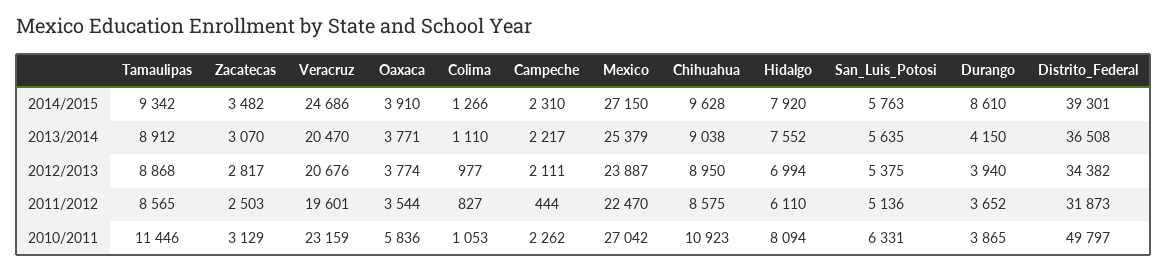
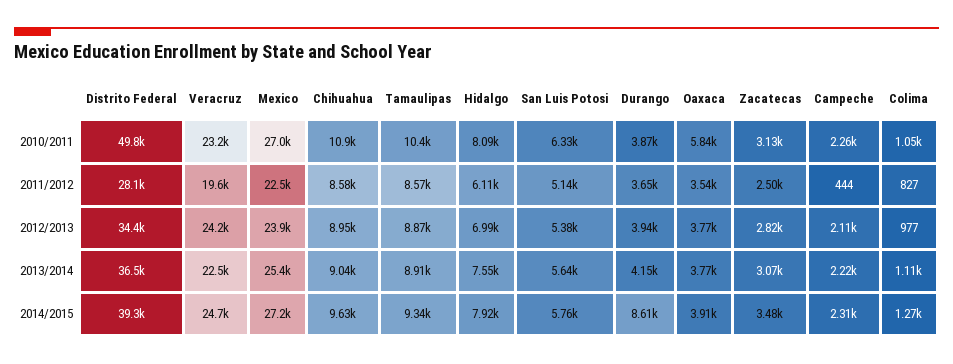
  {
    "Tamaulipas": {
      "2014/2015": 9342,
      "2013/2014": 8912,
      "2012/2013": 8868,
      "2011/2012": 8565,
-     "2010/2011": 11446
+     "2010/2011": 10400
    },
    "Zacatecas": {
      "2014/2015": 3482,
      "2013/2014": 3070,
      "2012/2013": 2817,
      "2011/2012": 2503,
      "2010/2011": 3129
    },
    "Veracruz": {
      "2014/2015": 24686,
-     "2013/2014": 20470,
+     "2013/2014": 22500,
-     "2012/2013": 20676,
+     "2012/2013": 24200,
      "2011/2012": 19601,
      "2010/2011": 23159
    },
    "Oaxaca": {
      "2014/2015": 3910,
      "2013/2014": 3771,
      "2012/2013": 3774,
      "2011/2012": 3544,
      "2010/2011": 5836
    },
    "Colima": {
      "2014/2015": 1266,
      "2013/2014": 1110,
      "2012/2013": 977,
      "2011/2012": 827,
      "2010/2011": 1053
    },
    "Campeche": {
      "2014/2015": 2310,
      "2013/2014": 2217,
      "2012/2013": 2111,
      "2011/2012": 444,
      "2010/2011": 2262
    },
    "Mexico": {
      "2014/2015": 27150,
      "2013/2014": 25379,
      "2012/2013": 23887,
      "2011/2012": 22470,
      "2010/2011": 27042
    },
    "Chihuahua": {
      "2014/2015": 9628,
      "2013/2014": 9038,
      "2012/2013": 8950,
      "2011/2012": 8575,
      "2010/2011": 10923
    },
    "Hidalgo": {
      "2014/2015": 7920,
      "2013/2014": 7552,
      "2012/2013": 6994,
      "2011/2012": 6110,
      "2010/2011": 8094
    },
    "San_Luis_Potosi": {
      "2014/2015": 5763,
      "2013/2014": 5635,
      "2012/2013": 5375,
      "2011/2012": 5136,
      "2010/2011": 6331
    },
    "Durango": {
      "2014/2015": 8610,
      "2013/2014": 4150,
      "2012/2013": 3940,
      "2011/2012": 3652,
      "2010/2011": 3865
    },
    "Distrito_Federal": {
      "2014/2015": 39301,
      "2013/2014": 36508,
      "2012/2013": 34382,
-     "2011/2012": 31873,
+     "2011/2012": 28100,
      "2010/2011": 49797
    }
  }

